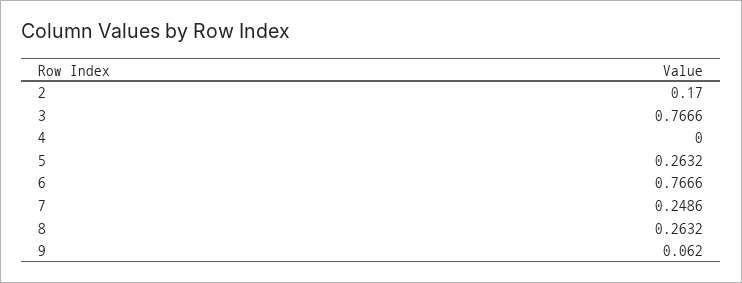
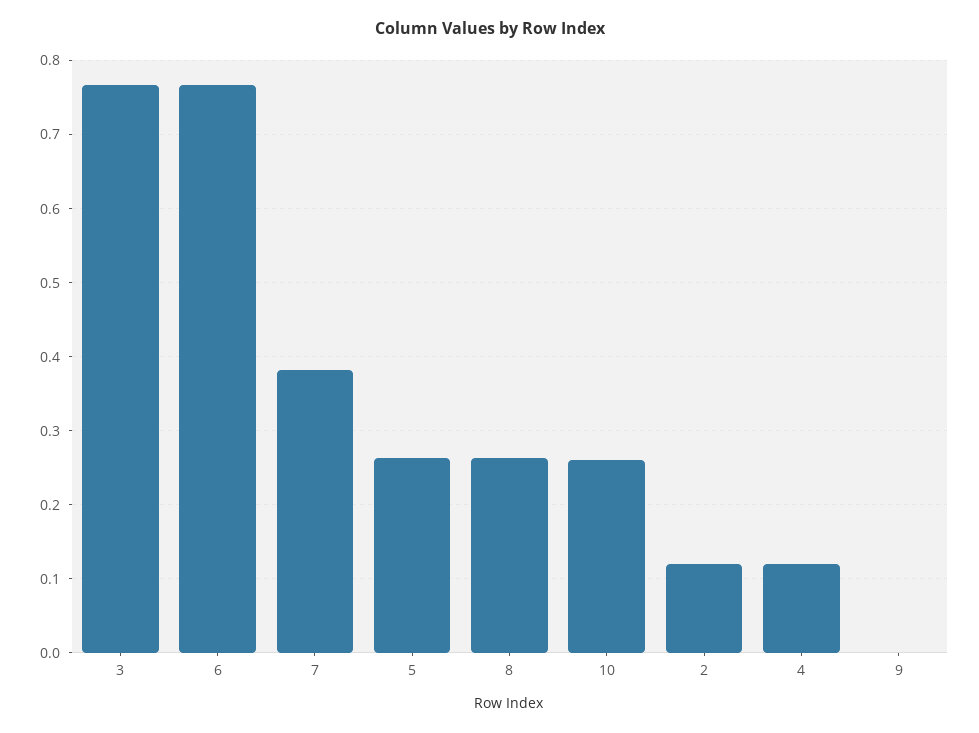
  {
-   "2": 0.17,
+   "2": 0.12,
    "3": 0.7666,
-   "4": 0,
+   "4": 0.12,
    "5": 0.2632,
    "6": 0.7666,
-   "7": 0.2486,
+   "7": 0.38,
    "8": 0.2632,
-   "9": 0.062
+   "9": 0,
+   "10": 0.26
  }

